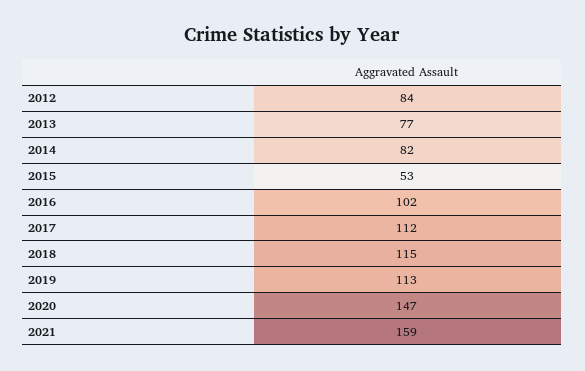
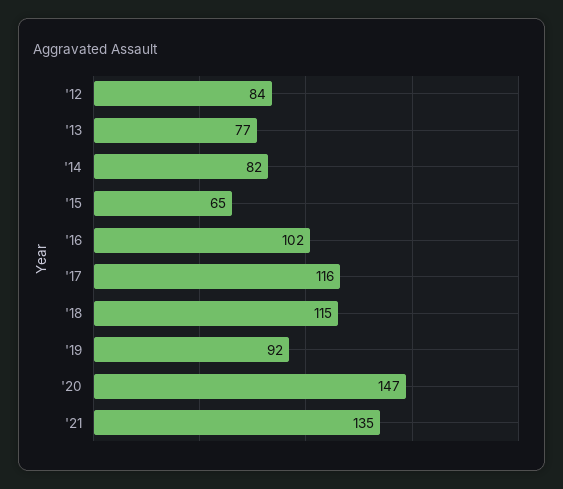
  {
    "2012": 84,
    "2013": 77,
    "2014": 82,
-   "2015": 53,
+   "2015": 65,
    "2016": 102,
-   "2017": 112,
+   "2017": 116,
    "2018": 115,
-   "2019": 113,
+   "2019": 92,
    "2020": 147,
-   "2021": 159
+   "2021": 135
  }

